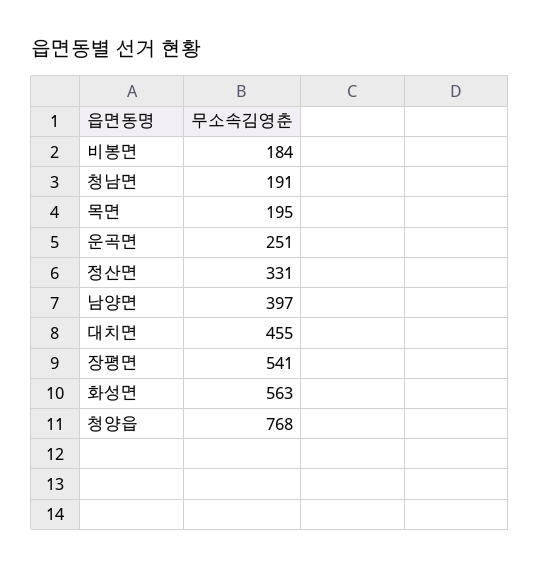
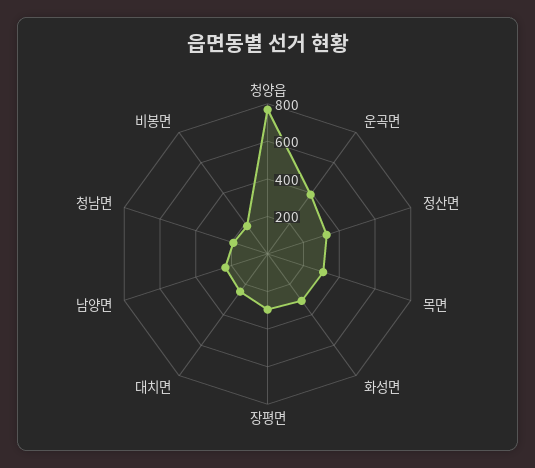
  {
    "비봉면": 184,
    "청남면": 191,
-   "목면": 195,
+   "목면": 300,
-   "운곡면": 251,
+   "운곡면": 400,
    "정산면": 331,
-   "남양면": 397,
+   "남양면": 250,
-   "대치면": 455,
+   "대치면": 250,
-   "장평면": 541,
+   "장평면": 300,
-   "화성면": 563,
+   "화성면": 300,
    "청양읍": 768
  }

